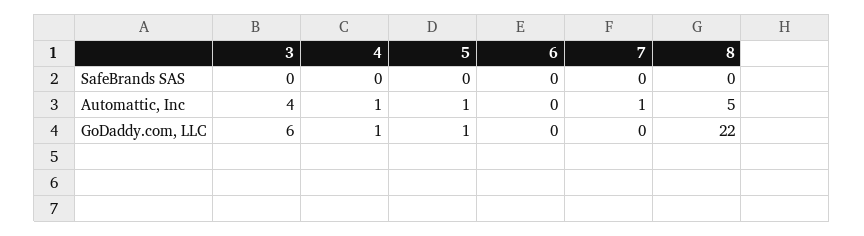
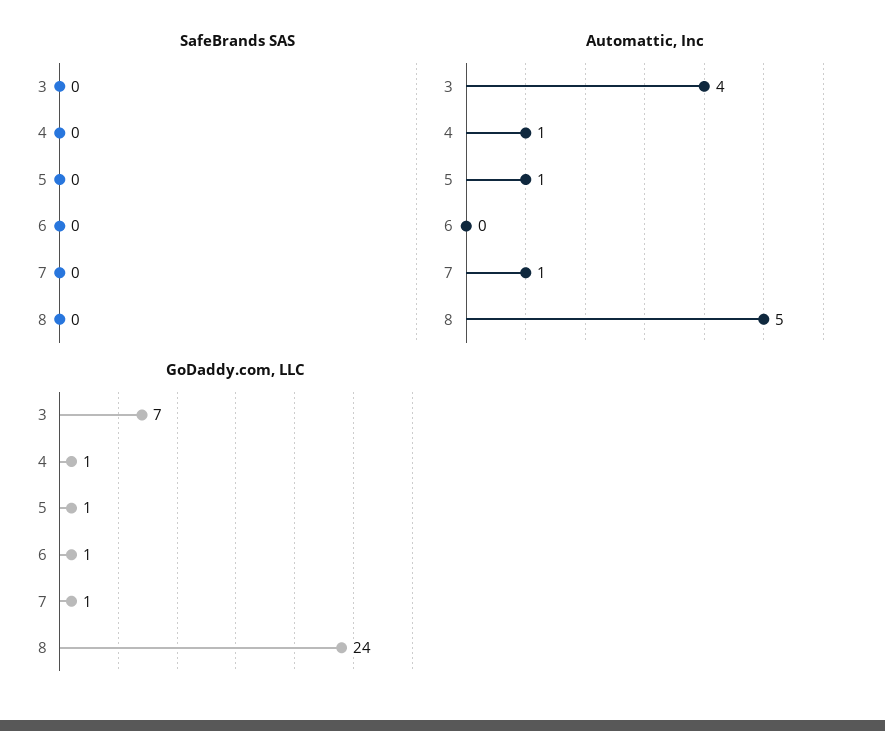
  {
    "SafeBrands SAS": {
      "3": 0,
      "4": 0,
      "5": 0,
      "6": 0,
      "7": 0,
      "8": 0
    },
    "Automattic, Inc": {
      "3": 4,
      "4": 1,
      "5": 1,
      "6": 0,
      "7": 1,
      "8": 5
    },
    "GoDaddy.com, LLC": {
-     "3": 6,
+     "3": 7,
      "4": 1,
      "5": 1,
-     "6": 0,
+     "6": 1,
-     "7": 0,
+     "7": 1,
-     "8": 22
+     "8": 24
    }
  }

